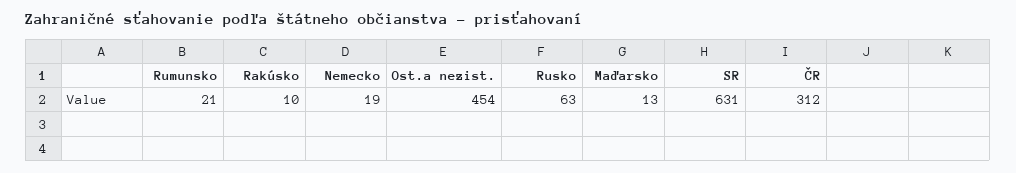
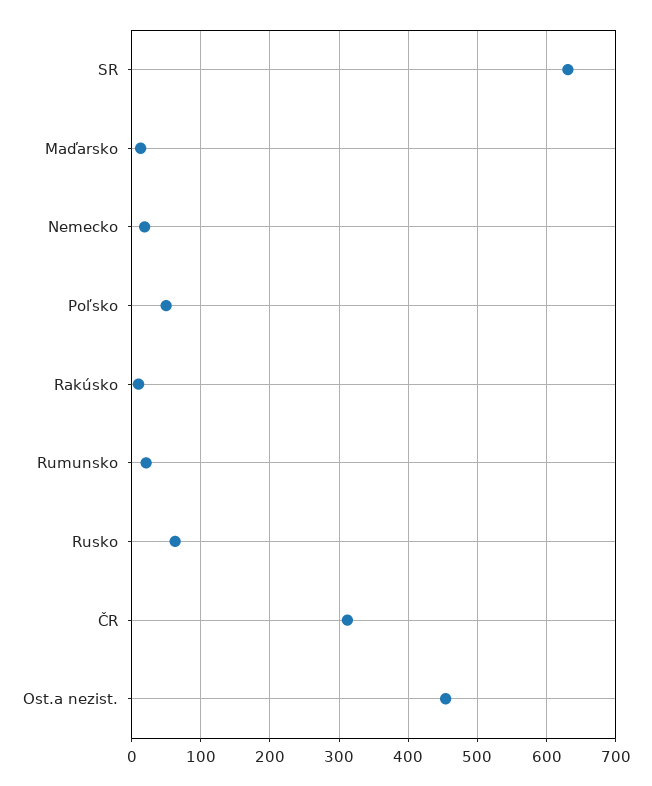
  {
    "Rumunsko": 21,
    "Rakúsko": 10,
    "Nemecko": 19,
    "Ost.a nezist.": 454,
    "Rusko": 63,
    "Maďarsko": 13,
    "SR": 631,
-   "ČR": 312
+   "ČR": 312,
+   "Poľsko": 50
  }

